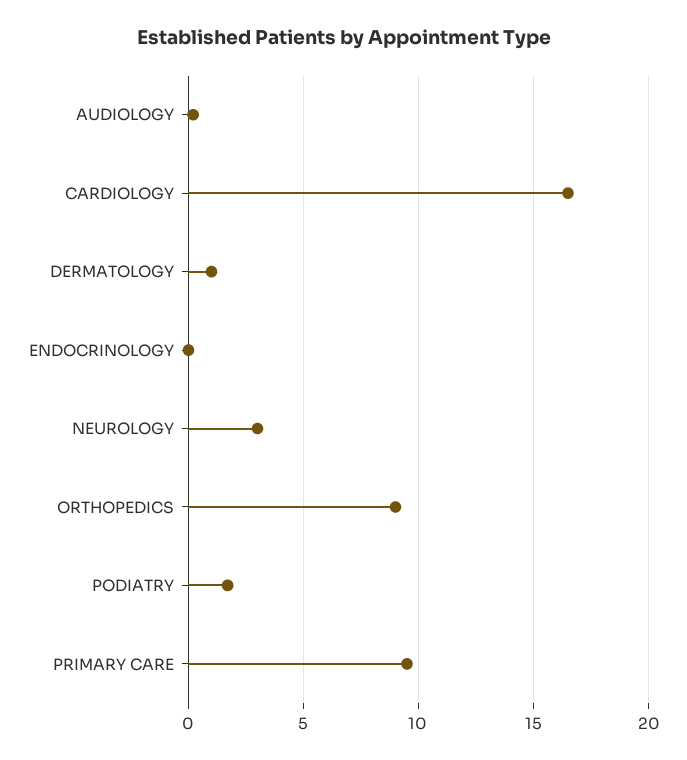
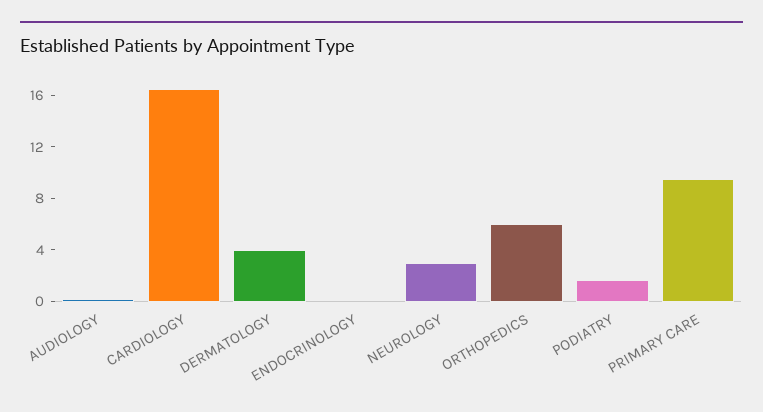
  {
    "AUDIOLOGY": 0,
    "CARDIOLOGY": 16.5,
-   "DERMATOLOGY": 1,
+   "DERMATOLOGY": 4,
    "ENDOCRINOLOGY": 0,
    "NEUROLOGY": 3,
-   "ORTHOPEDICS": 9,
+   "ORTHOPEDICS": 6,
    "PODIATRY": 1.5,
    "PRIMARY CARE": 9.5
  }

